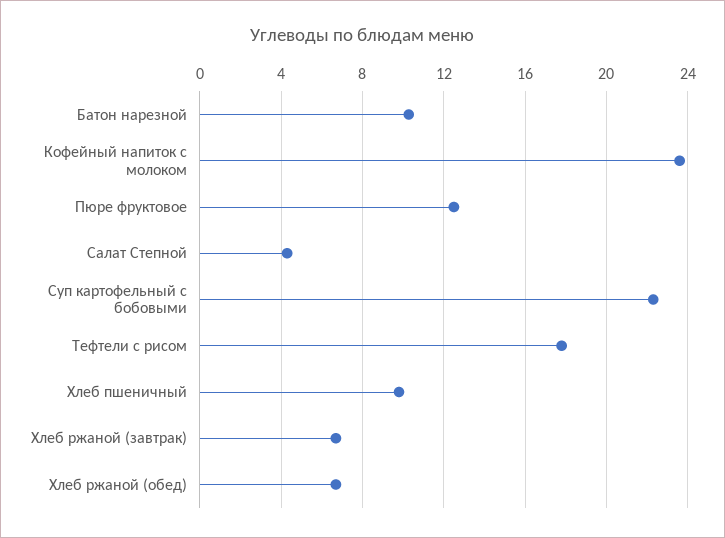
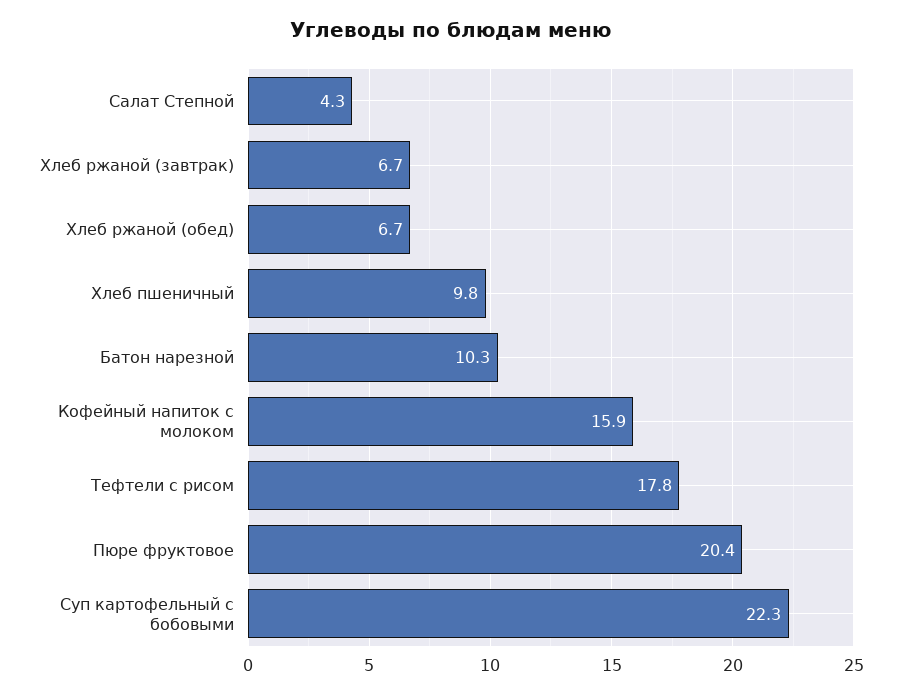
  {
    "Батон нарезной": 10.3,
-   "Кофейный напиток с молоком": 23.5,
+   "Кофейный напиток с молоком": 15.9,
-   "Пюре фруктовое": 12.5,
+   "Пюре фруктовое": 20.4,
    "Салат Степной": 4.3,
    "Суп картофельный с бобовыми": 22.3,
    "Тефтели с рисом": 17.8,
    "Хлеб пшеничный": 9.8,
    "Хлеб ржаной (завтрак)": 6.7,
    "Хлеб ржаной (обед)": 6.7
  }

